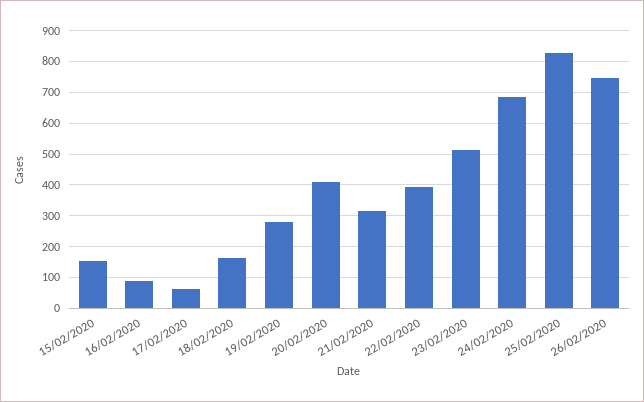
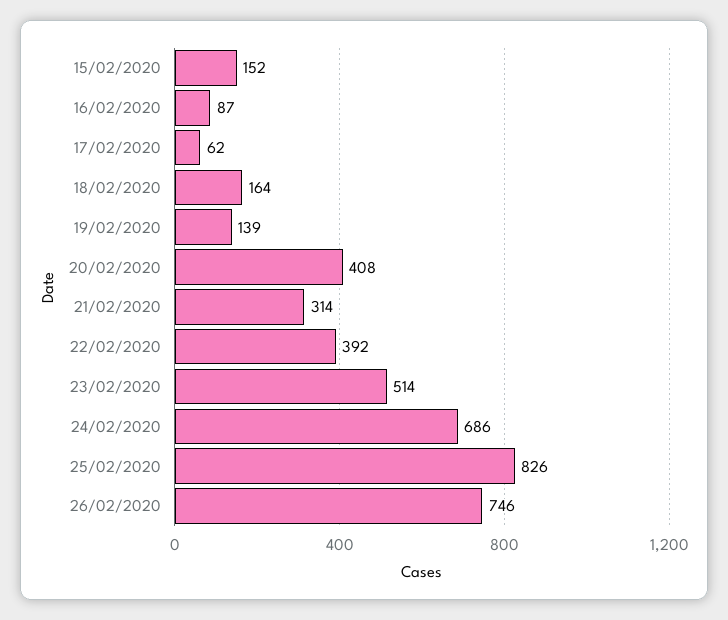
  {
    "15/02/2020": 152,
    "16/02/2020": 87,
    "17/02/2020": 62,
    "18/02/2020": 164,
-   "19/02/2020": 280,
+   "19/02/2020": 139,
    "20/02/2020": 408,
    "21/02/2020": 314,
    "22/02/2020": 392,
    "23/02/2020": 514,
    "24/02/2020": 686,
    "25/02/2020": 826,
    "26/02/2020": 746
  }

